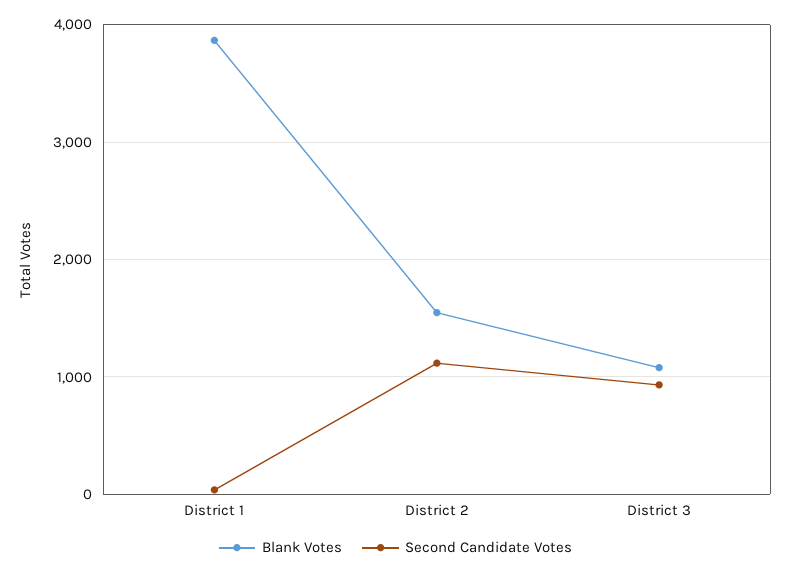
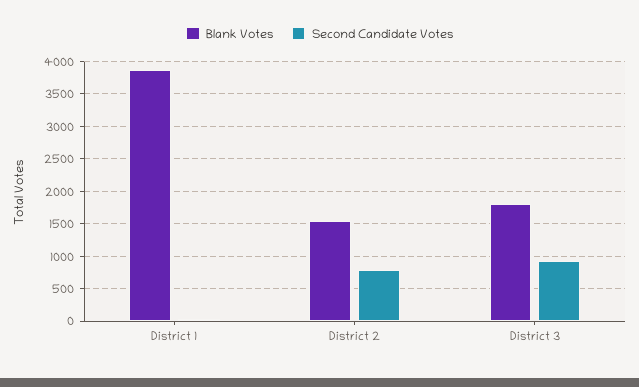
  {
    "Blank Votes": {
      "District 1": 3900,
      "District 2": 1500,
-     "District 3": 1100
+     "District 3": 1800
    },
    "Second Candidate Votes": {
      "District 1": 0,
-     "District 2": 1100,
+     "District 2": 800,
      "District 3": 900
    }
  }

